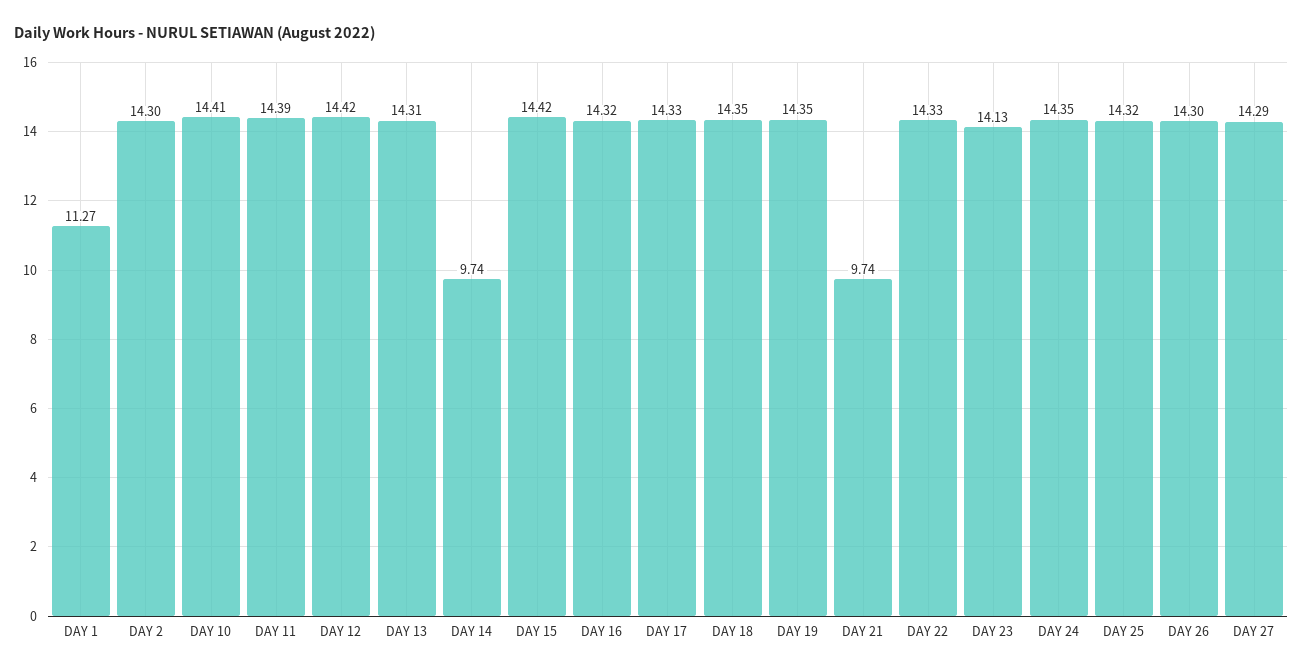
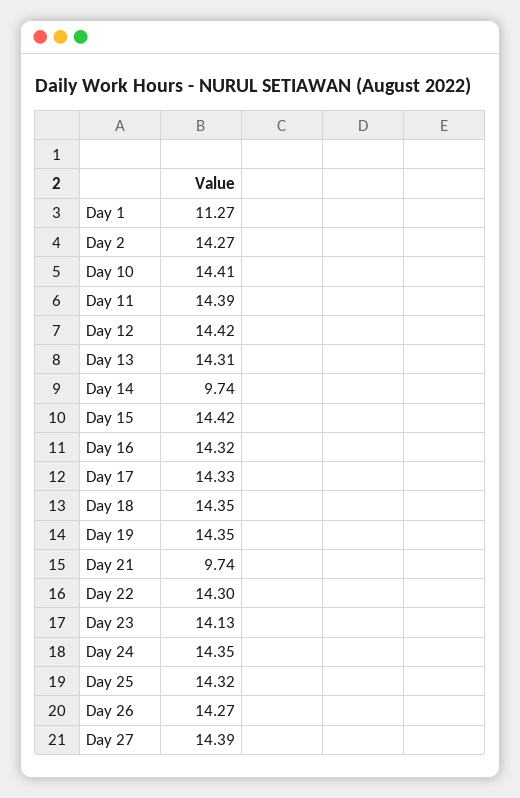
  {
    "DAY 1": 11.27,
-   "DAY 2": 14.3,
+   "DAY 2": 14.27,
    "DAY 10": 14.41,
    "DAY 11": 14.39,
    "DAY 12": 14.42,
    "DAY 13": 14.31,
    "DAY 14": 9.74,
    "DAY 15": 14.42,
    "DAY 16": 14.32,
    "DAY 17": 14.33,
    "DAY 18": 14.35,
    "DAY 19": 14.35,
    "DAY 21": 9.74,
-   "DAY 22": 14.33,
+   "DAY 22": 14.3,
    "DAY 23": 14.13,
    "DAY 24": 14.35,
    "DAY 25": 14.32,
-   "DAY 26": 14.3,
+   "DAY 26": 14.27,
-   "DAY 27": 14.29
+   "DAY 27": 14.39
  }

